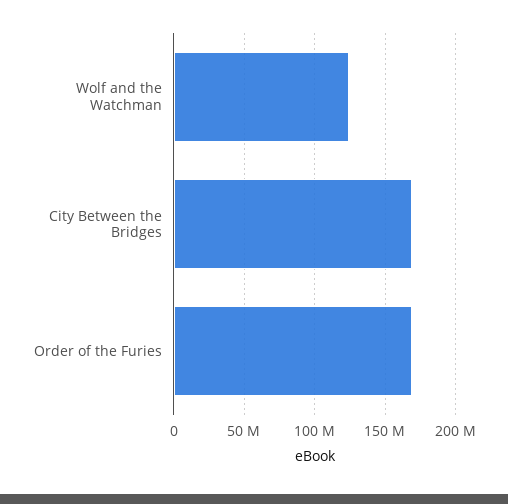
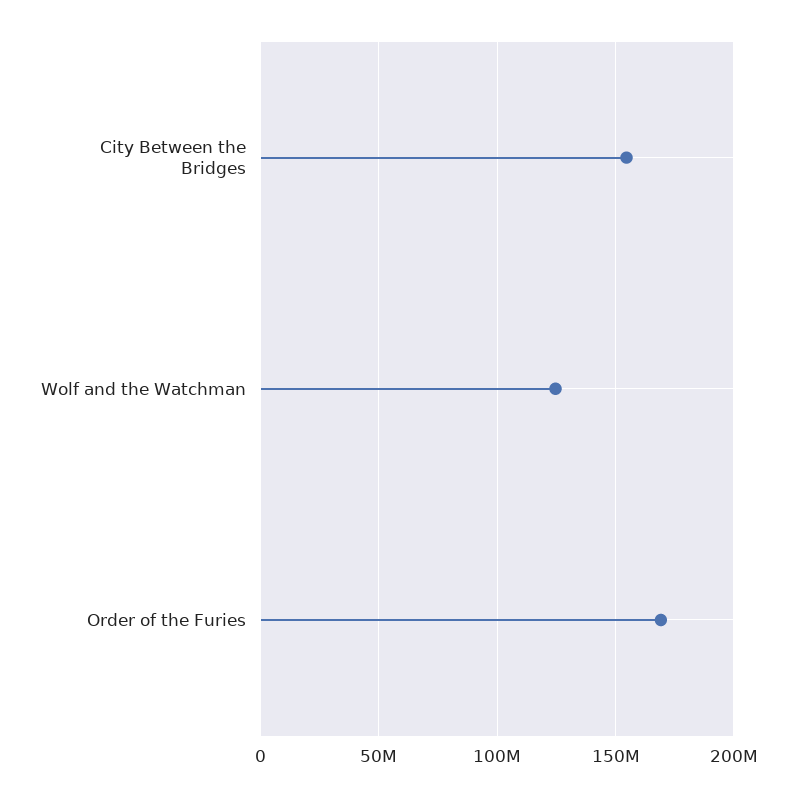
  {
    "Wolf and the Watchman": 125000000,
-   "City Between the Bridges": 170000000,
+   "City Between the Bridges": 155000000,
    "Order of the Furies": 170000000
  }

